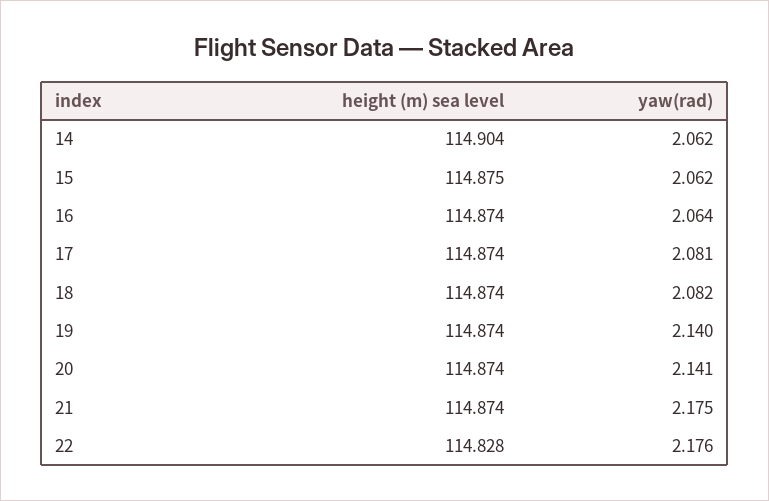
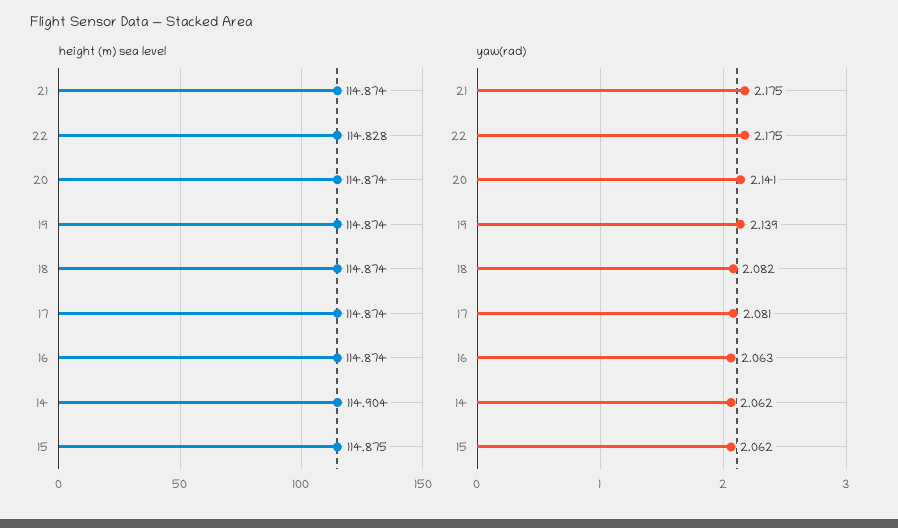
  {
    "height (m) sea level": {
      "14": 114.904,
      "15": 114.875,
      "16": 114.874,
      "17": 114.874,
      "18": 114.874,
      "19": 114.874,
      "20": 114.874,
      "21": 114.874,
      "22": 114.828
    },
    "yaw(rad)": {
      "14": 2.062,
      "15": 2.062,
-     "16": 2.064,
+     "16": 2.063,
      "17": 2.081,
      "18": 2.082,
-     "19": 2.14,
+     "19": 2.139,
      "20": 2.141,
      "21": 2.175,
-     "22": 2.176
+     "22": 2.175
    }
  }

